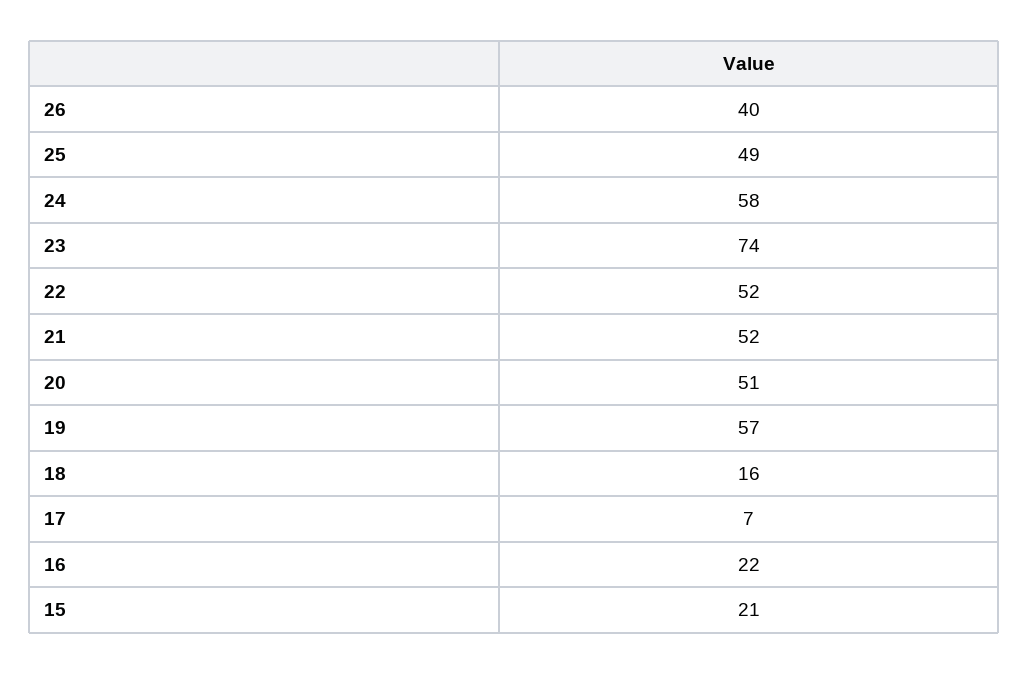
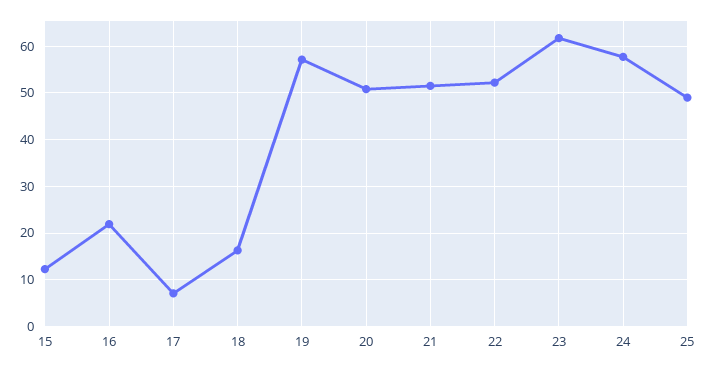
  {
-   "26": 40,
    "25": 49,
    "24": 58,
-   "23": 74,
+   "23": 62,
    "22": 52,
    "21": 52,
    "20": 51,
    "19": 57,
    "18": 16,
    "17": 7,
    "16": 22,
-   "15": 21
+   "15": 12
  }

